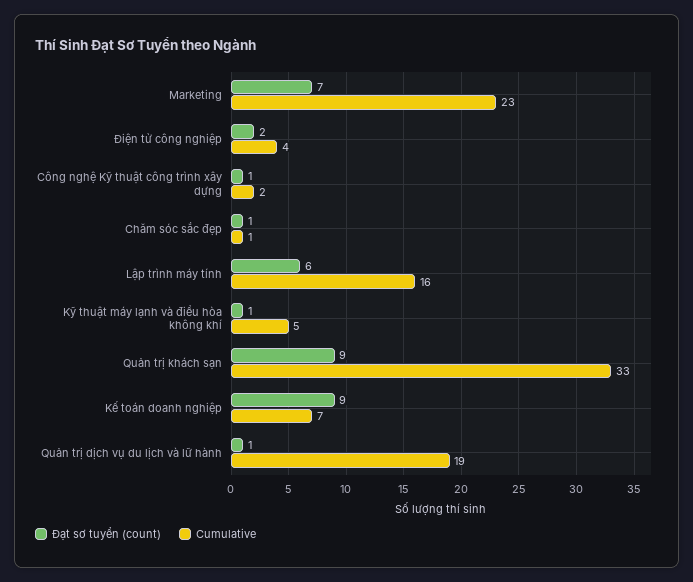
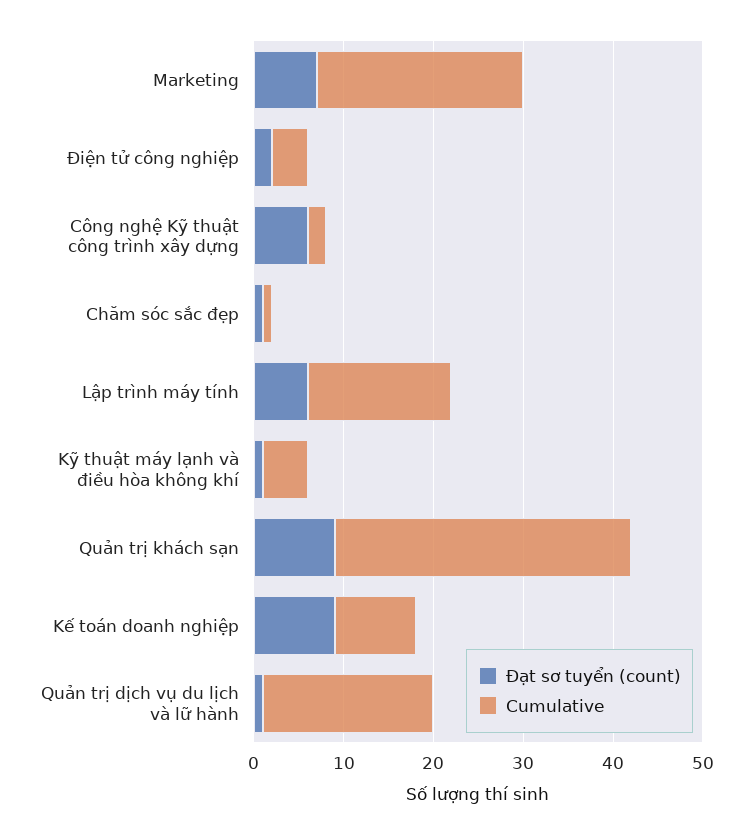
  {
    "Đạt sơ tuyển (count)": {
      "Marketing": 7,
      "Điện tử công nghiệp": 2,
-     "Công nghệ Kỹ thuật công trình xây dựng": 1,
+     "Công nghệ Kỹ thuật công trình xây dựng": 6,
      "Chăm sóc sắc đẹp": 1,
      "Lập trình máy tính": 6,
      "Kỹ thuật máy lạnh và điều hòa không khí": 1,
      "Quản trị khách sạn": 9,
      "Kế toán doanh nghiệp": 9,
      "Quản trị dịch vụ du lịch và lữ hành": 1
    },
    "Cumulative": {
      "Marketing": 23,
      "Điện tử công nghiệp": 4,
      "Công nghệ Kỹ thuật công trình xây dựng": 2,
      "Chăm sóc sắc đẹp": 1,
      "Lập trình máy tính": 16,
      "Kỹ thuật máy lạnh và điều hòa không khí": 5,
      "Quản trị khách sạn": 33,
-     "Kế toán doanh nghiệp": 7,
+     "Kế toán doanh nghiệp": 9,
      "Quản trị dịch vụ du lịch và lữ hành": 19
    }
  }

